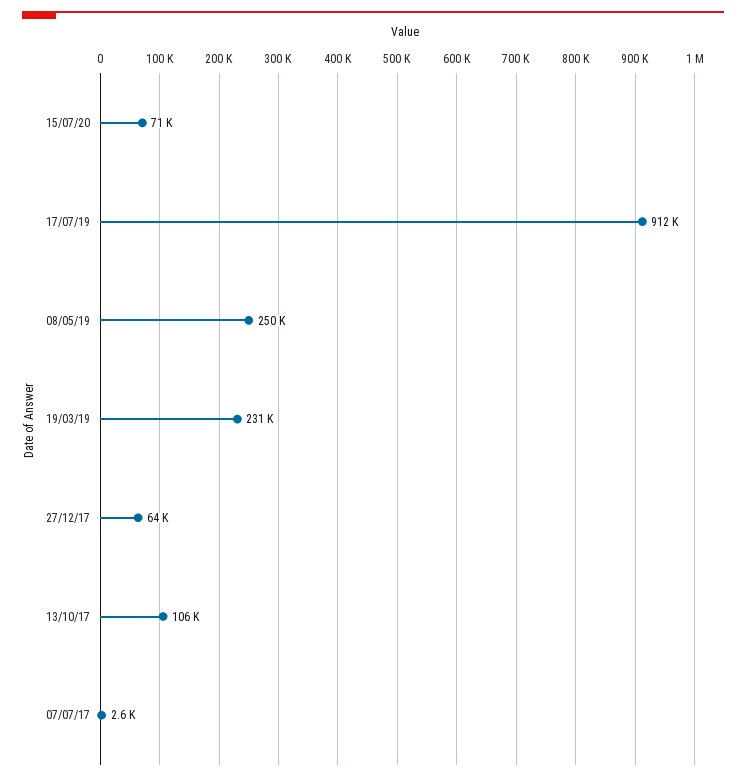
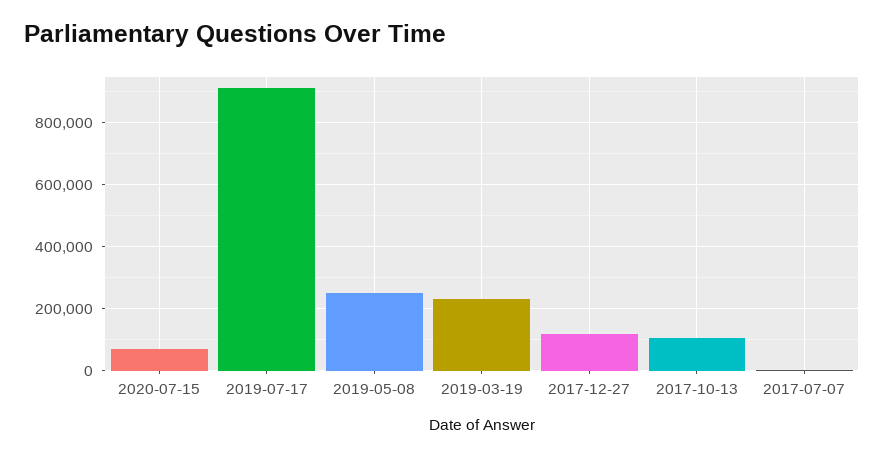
  {
    "15/07/20": 71000,
    "17/07/19": 912000,
    "08/05/19": 250000,
    "19/03/19": 231000,
-   "27/12/17": 64000,
+   "27/12/17": 120000,
    "13/10/17": 106000,
    "07/07/17": 2600
  }

